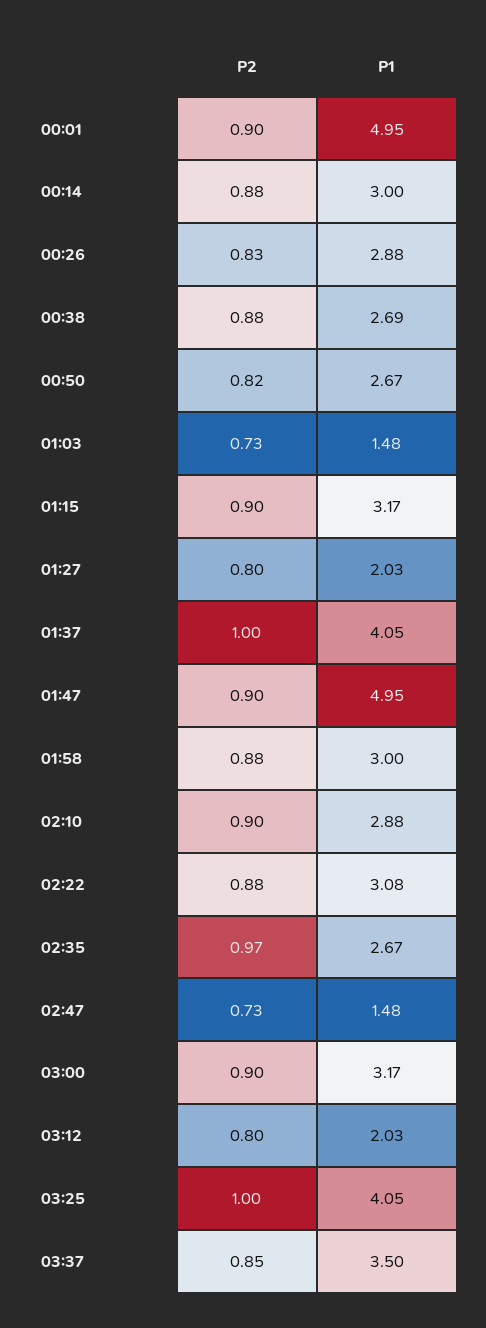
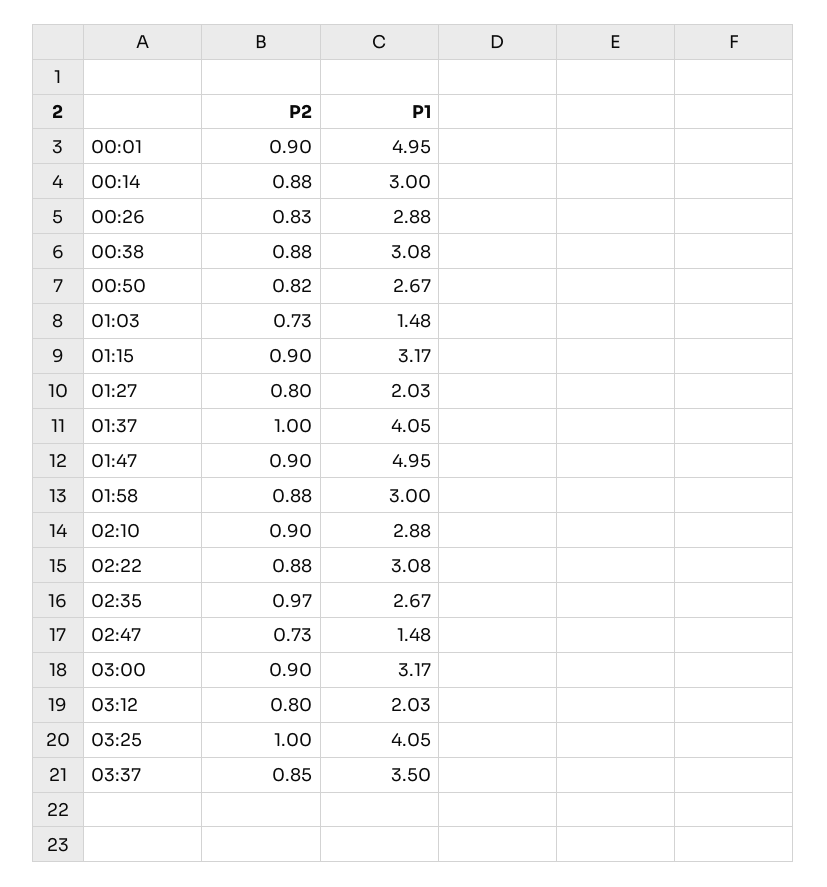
  {
    "P2": {
      "00:01": 0.9,
      "00:14": 0.88,
      "00:26": 0.83,
      "00:38": 0.88,
      "00:50": 0.82,
      "01:03": 0.73,
      "01:15": 0.9,
      "01:27": 0.8,
      "01:37": 1,
      "01:47": 0.9,
      "01:58": 0.88,
      "02:10": 0.9,
      "02:22": 0.88,
      "02:35": 0.97,
      "02:47": 0.73,
      "03:00": 0.9,
      "03:12": 0.8,
      "03:25": 1,
      "03:37": 0.85
    },
    "P1": {
      "00:01": 4.95,
      "00:14": 3,
      "00:26": 2.88,
-     "00:38": 2.69,
+     "00:38": 3.08,
      "00:50": 2.67,
      "01:03": 1.48,
      "01:15": 3.17,
      "01:27": 2.03,
      "01:37": 4.05,
      "01:47": 4.95,
      "01:58": 3,
      "02:10": 2.88,
      "02:22": 3.08,
      "02:35": 2.67,
      "02:47": 1.48,
      "03:00": 3.17,
      "03:12": 2.03,
      "03:25": 4.05,
      "03:37": 3.5
    }
  }

